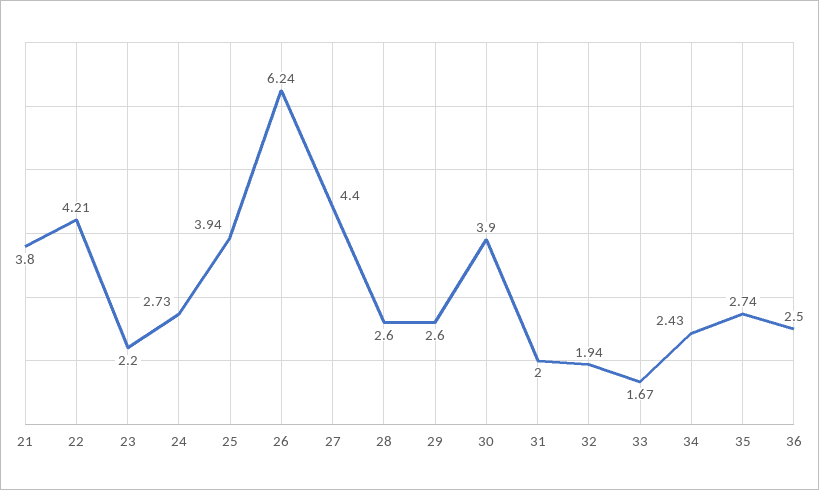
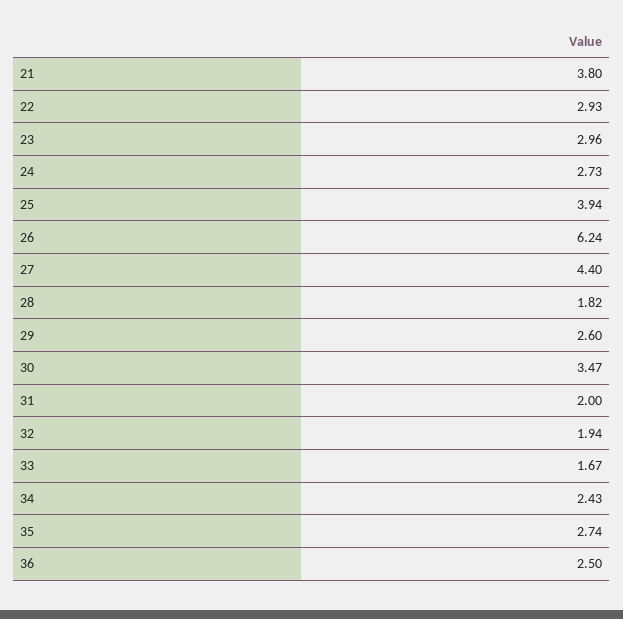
  {
    "21": 3.8,
-   "22": 4.21,
+   "22": 2.93,
-   "23": 2.2,
+   "23": 2.96,
    "24": 2.73,
    "25": 3.94,
    "26": 6.24,
    "27": 4.4,
-   "28": 2.6,
+   "28": 1.82,
    "29": 2.6,
-   "30": 3.9,
+   "30": 3.47,
    "31": 2,
    "32": 1.94,
    "33": 1.67,
    "34": 2.43,
    "35": 2.74,
    "36": 2.5
  }

